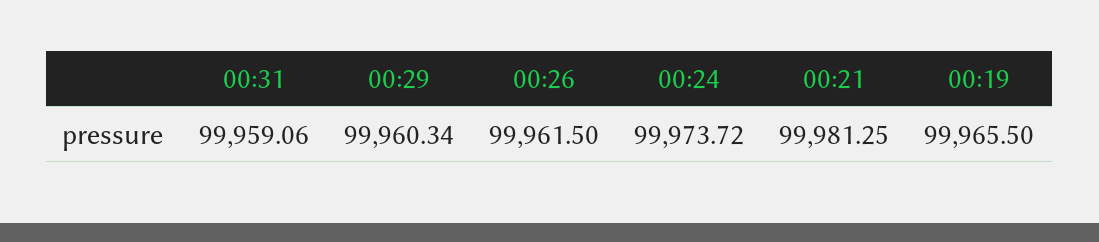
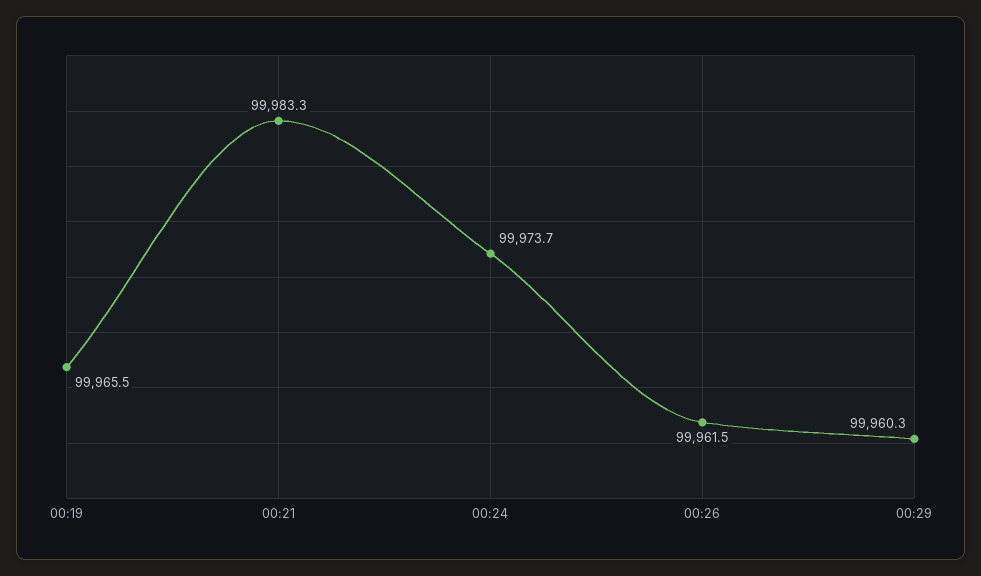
  {
-   "00:31": 99959.06,
    "00:29": 99960.34,
    "00:26": 99961.5,
    "00:24": 99973.72,
-   "00:21": 99981.25,
+   "00:21": 99983.3,
    "00:19": 99965.5
  }

